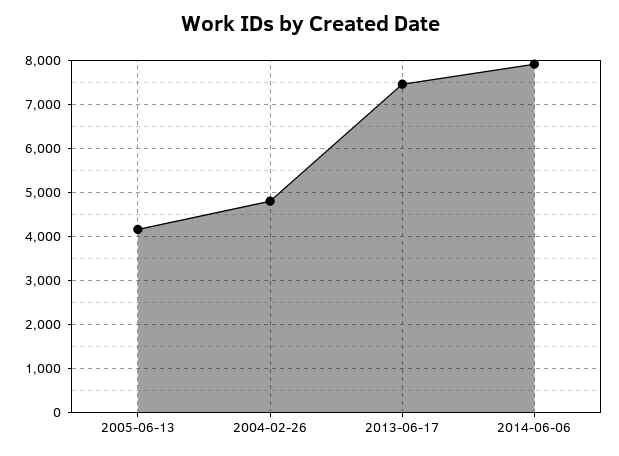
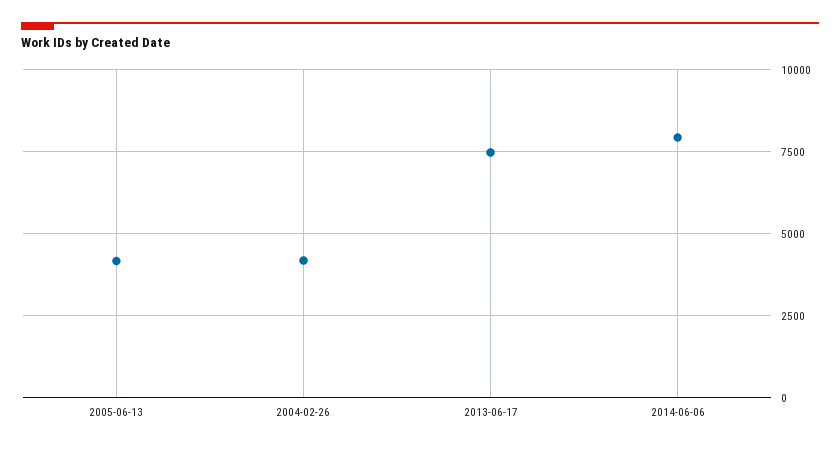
  {
    "2005-06-13": 4200,
-   "2004-02-26": 4800,
+   "2004-02-26": 4250,
    "2013-06-17": 7400,
    "2014-06-06": 8000
  }

